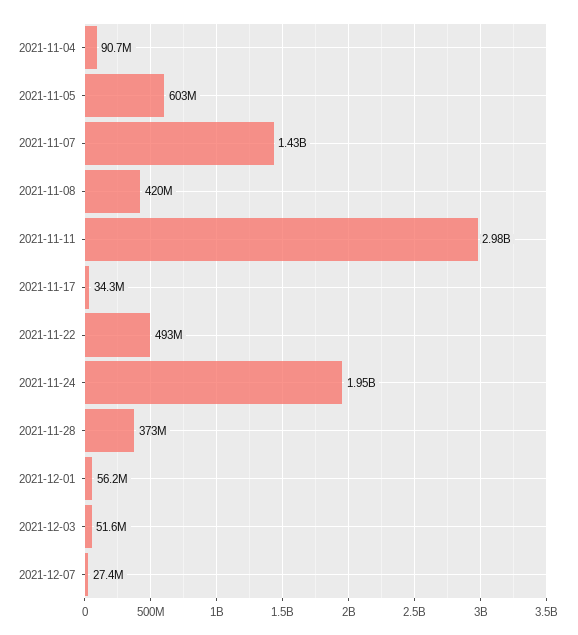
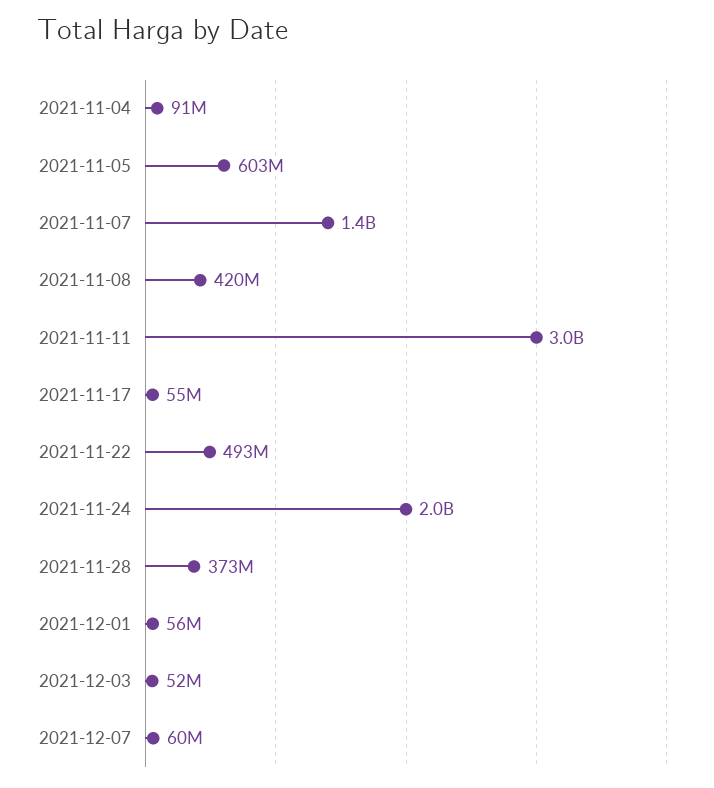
  {
    "2021-11-04": 90700000,
    "2021-11-05": 603000000,
    "2021-11-07": 1430000000,
    "2021-11-08": 420000000,
    "2021-11-11": 2980000000,
-   "2021-11-17": 34300000,
+   "2021-11-17": 55000000,
    "2021-11-22": 493000000,
    "2021-11-24": 1950000000,
    "2021-11-28": 373000000,
    "2021-12-01": 56200000,
    "2021-12-03": 51600000,
-   "2021-12-07": 27400000
+   "2021-12-07": 60000000
  }

